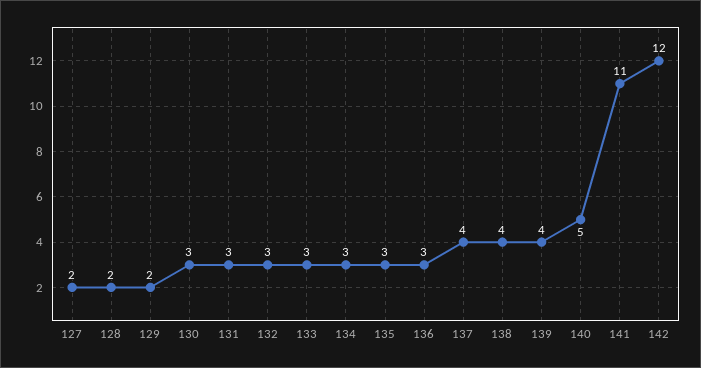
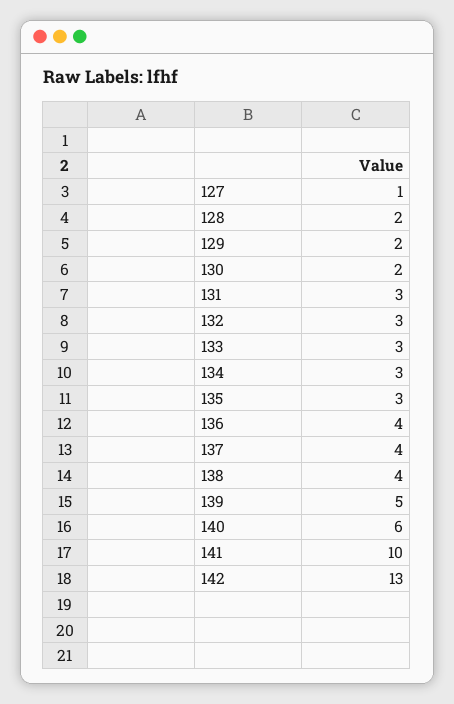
  {
-   "127": 2,
+   "127": 1,
    "128": 2,
    "129": 2,
-   "130": 3,
+   "130": 2,
    "131": 3,
    "132": 3,
    "133": 3,
    "134": 3,
    "135": 3,
-   "136": 3,
+   "136": 4,
    "137": 4,
    "138": 4,
-   "139": 4,
+   "139": 5,
-   "140": 5,
+   "140": 6,
-   "141": 11,
+   "141": 10,
-   "142": 12
+   "142": 13
  }

